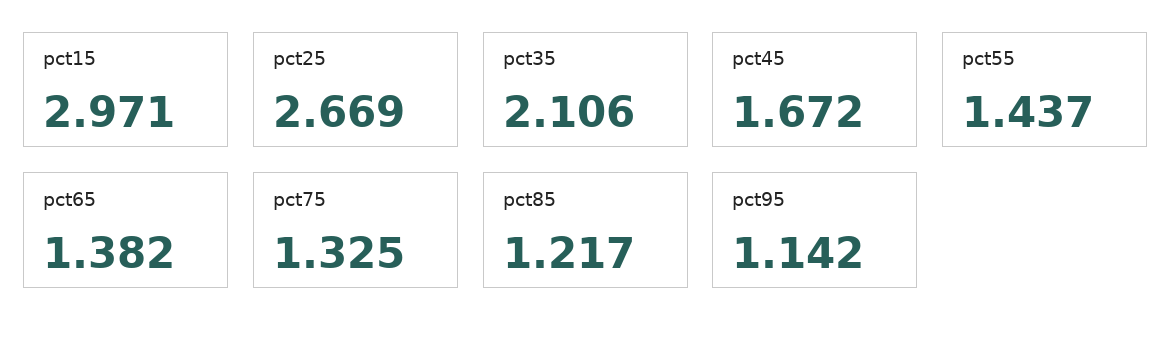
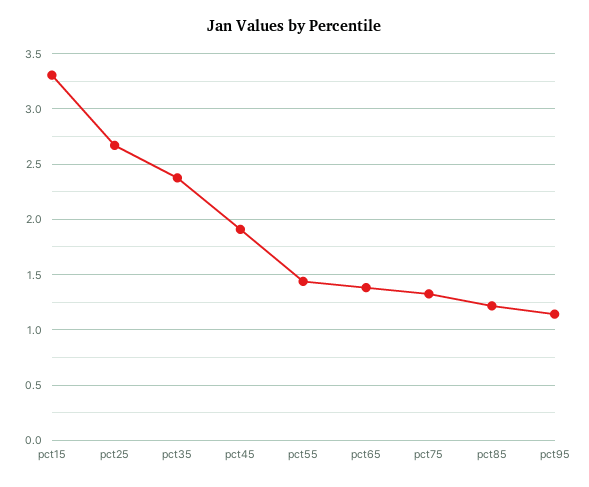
  {
-   "pct15": 2.971,
+   "pct15": 3.3,
    "pct25": 2.669,
-   "pct35": 2.106,
+   "pct35": 2.4,
-   "pct45": 1.672,
+   "pct45": 1.9,
    "pct55": 1.437,
    "pct65": 1.382,
    "pct75": 1.325,
    "pct85": 1.217,
    "pct95": 1.142
  }

